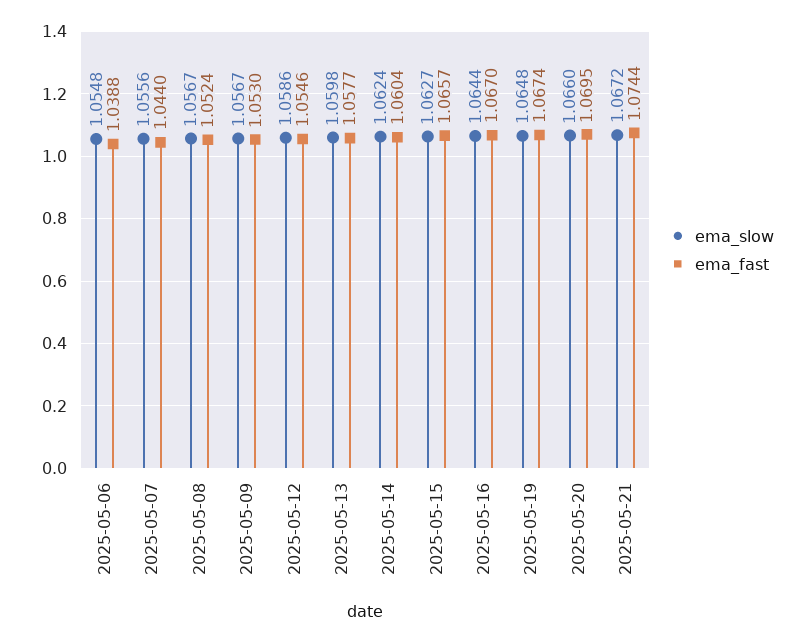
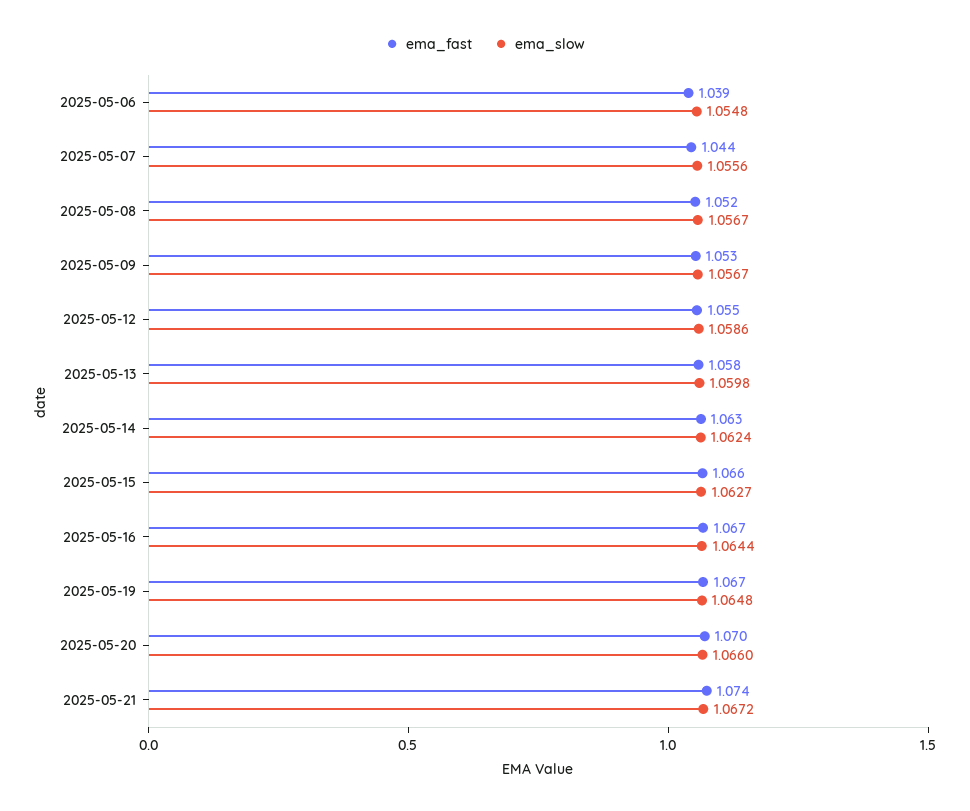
  {
    "ema_slow": {
      "2025-05-06": 1.0548,
      "2025-05-07": 1.0556,
      "2025-05-08": 1.0567,
      "2025-05-09": 1.0567,
      "2025-05-12": 1.0586,
      "2025-05-13": 1.0598,
      "2025-05-14": 1.0624,
      "2025-05-15": 1.0627,
      "2025-05-16": 1.0644,
      "2025-05-19": 1.0648,
      "2025-05-20": 1.066,
      "2025-05-21": 1.0672
    },
    "ema_fast": {
      "2025-05-06": 1.0388,
      "2025-05-07": 1.044,
      "2025-05-08": 1.0524,
      "2025-05-09": 1.053,
      "2025-05-12": 1.0546,
      "2025-05-13": 1.0577,
-     "2025-05-14": 1.0604,
+     "2025-05-14": 1.063,
      "2025-05-15": 1.0657,
      "2025-05-16": 1.067,
      "2025-05-19": 1.0674,
      "2025-05-20": 1.0695,
      "2025-05-21": 1.0744
    }
  }

